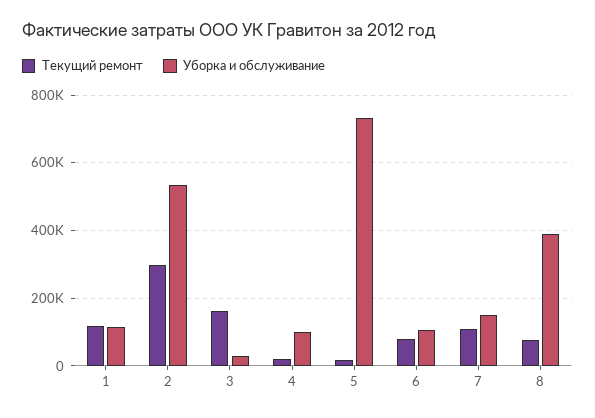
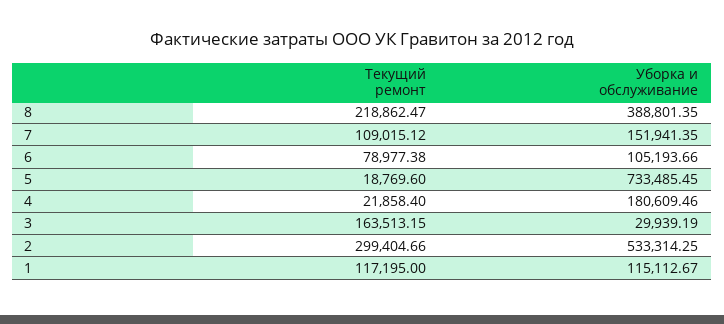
  {
    "Текущий ремонт": {
      "1": 117195,
      "2": 299404.66,
      "3": 163513.15,
      "4": 21858.4,
      "5": 18769.6,
      "6": 78977.38,
      "7": 109015.12,
-     "8": 80000
+     "8": 218862.47
    },
    "Уборка и обслуживание": {
      "1": 115112.67,
      "2": 533314.25,
      "3": 29939.19,
-     "4": 100000,
+     "4": 180609.46,
      "5": 733485.45,
      "6": 105193.66,
      "7": 151941.35,
      "8": 388801.35
    }
  }

